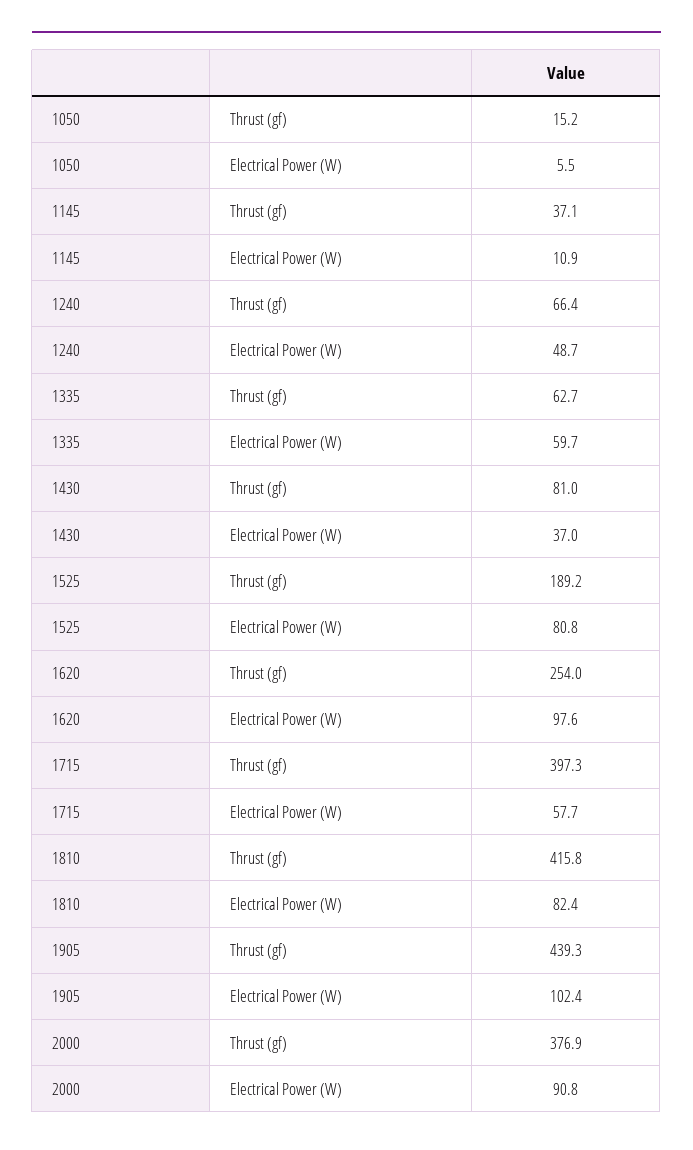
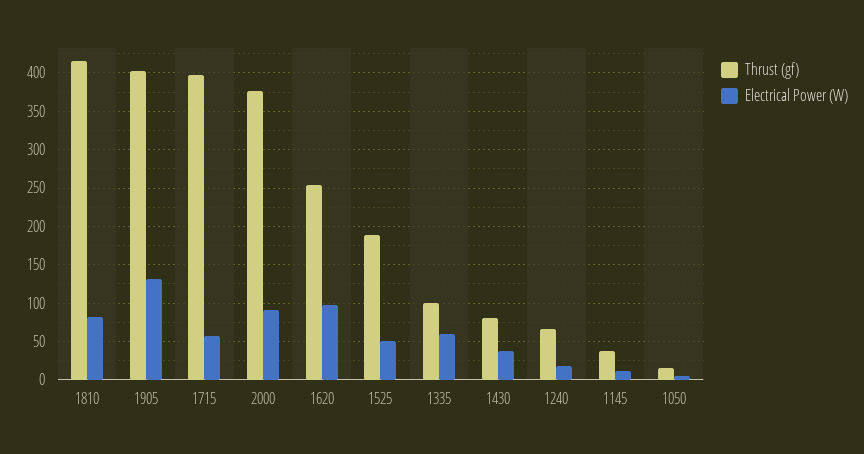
  {
    "Thrust (gf)": {
      "1050": 15.2,
      "1145": 37.1,
      "1240": 66.4,
-     "1335": 62.7,
+     "1335": 100,
      "1430": 81,
      "1525": 189.2,
      "1620": 254,
      "1715": 397.3,
      "1810": 415.8,
-     "1905": 439.3,
+     "1905": 400,
      "2000": 376.9
    },
    "Electrical Power (W)": {
      "1050": 5.5,
      "1145": 10.9,
-     "1240": 48.7,
+     "1240": 20,
      "1335": 59.7,
      "1430": 37,
-     "1525": 80.8,
+     "1525": 50,
      "1620": 97.6,
      "1715": 57.7,
      "1810": 82.4,
-     "1905": 102.4,
+     "1905": 130,
      "2000": 90.8
    }
  }

